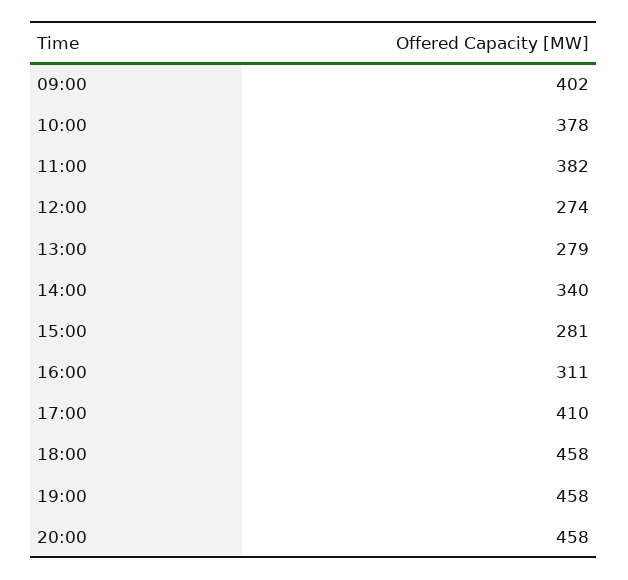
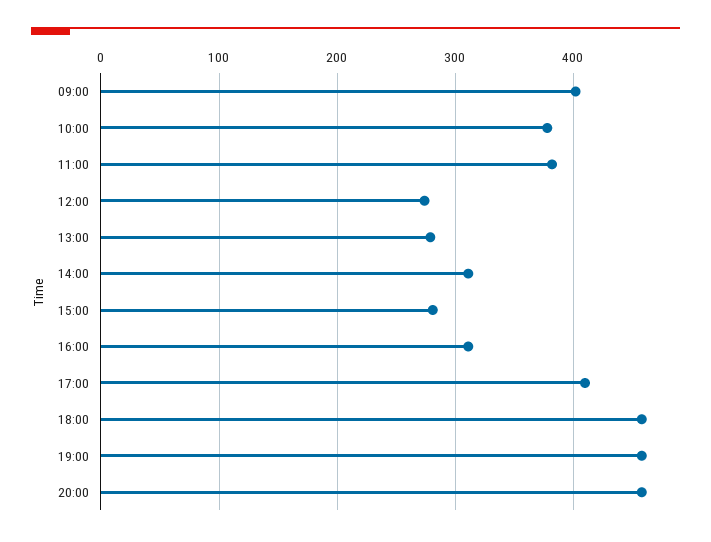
  {
    "09:00": 402,
    "10:00": 378,
    "11:00": 382,
    "12:00": 274,
    "13:00": 279,
-   "14:00": 340,
+   "14:00": 310,
    "15:00": 281,
    "16:00": 311,
    "17:00": 410,
    "18:00": 458,
    "19:00": 458,
    "20:00": 458
  }

